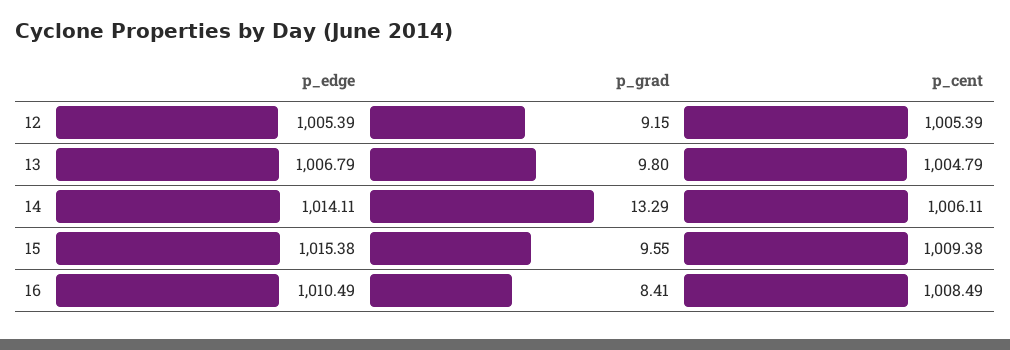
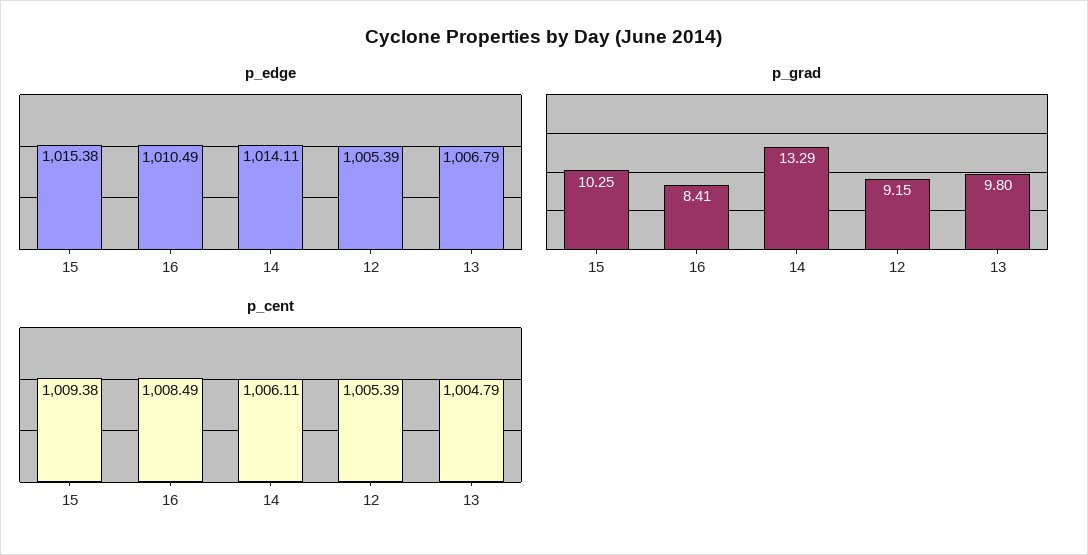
  {
    "p_edge": {
      "12": 1005.39,
      "13": 1006.79,
      "14": 1014.11,
      "15": 1015.38,
      "16": 1010.49
    },
    "p_grad": {
      "12": 9.15,
      "13": 9.8,
      "14": 13.29,
-     "15": 9.55,
+     "15": 10.25,
      "16": 8.41
    },
    "p_cent": {
      "12": 1005.39,
      "13": 1004.79,
      "14": 1006.11,
      "15": 1009.38,
      "16": 1008.49
    }
  }

